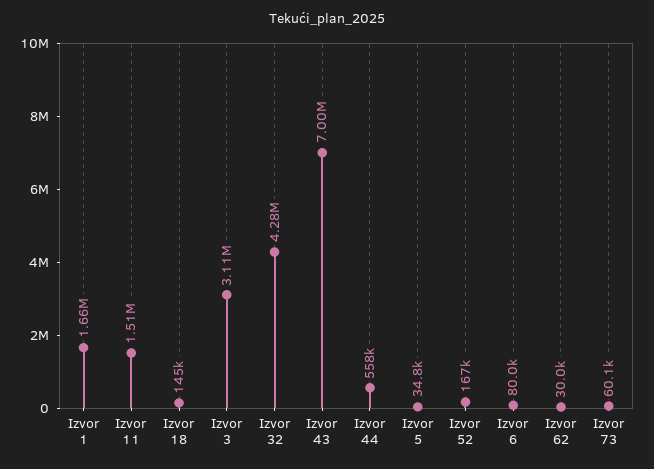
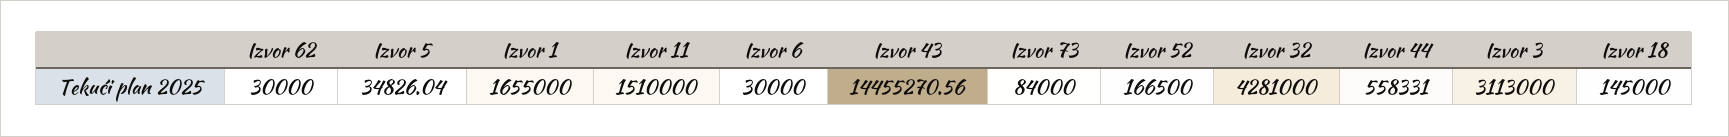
  {
    "Izvor 1": 1655000,
    "Izvor 11": 1510000,
    "Izvor 18": 145000,
    "Izvor 3": 3113000,
    "Izvor 32": 4281000,
-   "Izvor 43": 7000000,
+   "Izvor 43": 14455270.56,
    "Izvor 44": 558331,
    "Izvor 5": 34826.04,
    "Izvor 52": 166500,
-   "Izvor 6": 80000,
+   "Izvor 6": 30000,
    "Izvor 62": 30000,
-   "Izvor 73": 60100
+   "Izvor 73": 84000
  }

